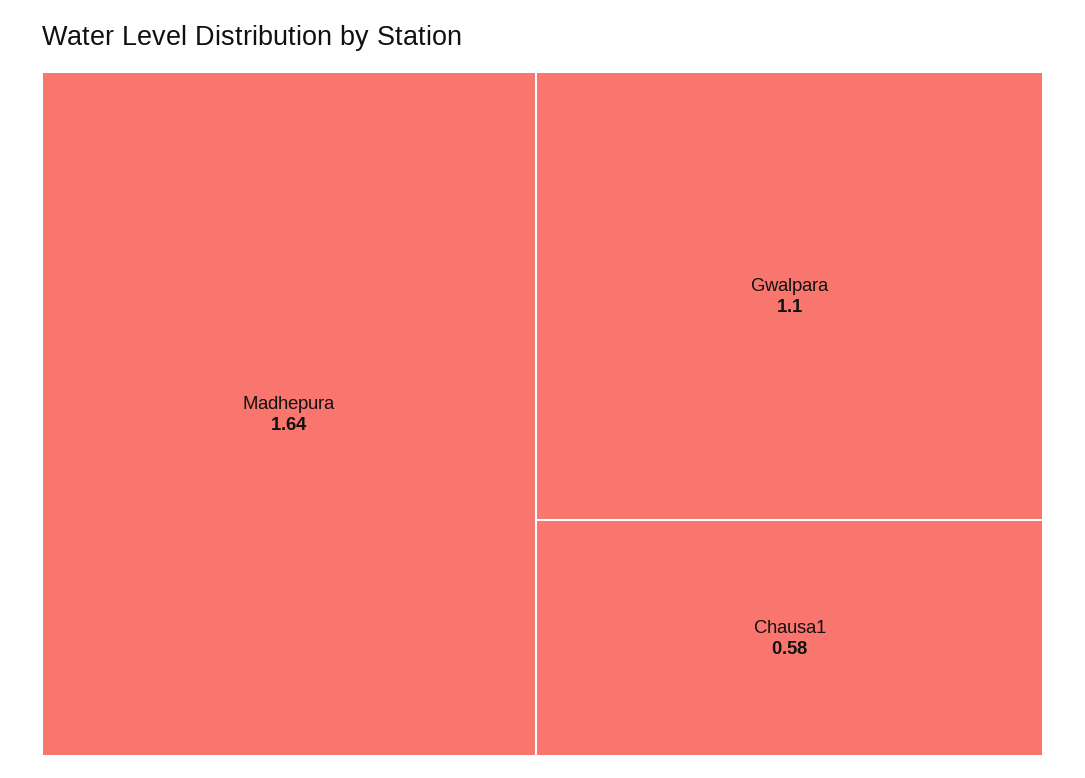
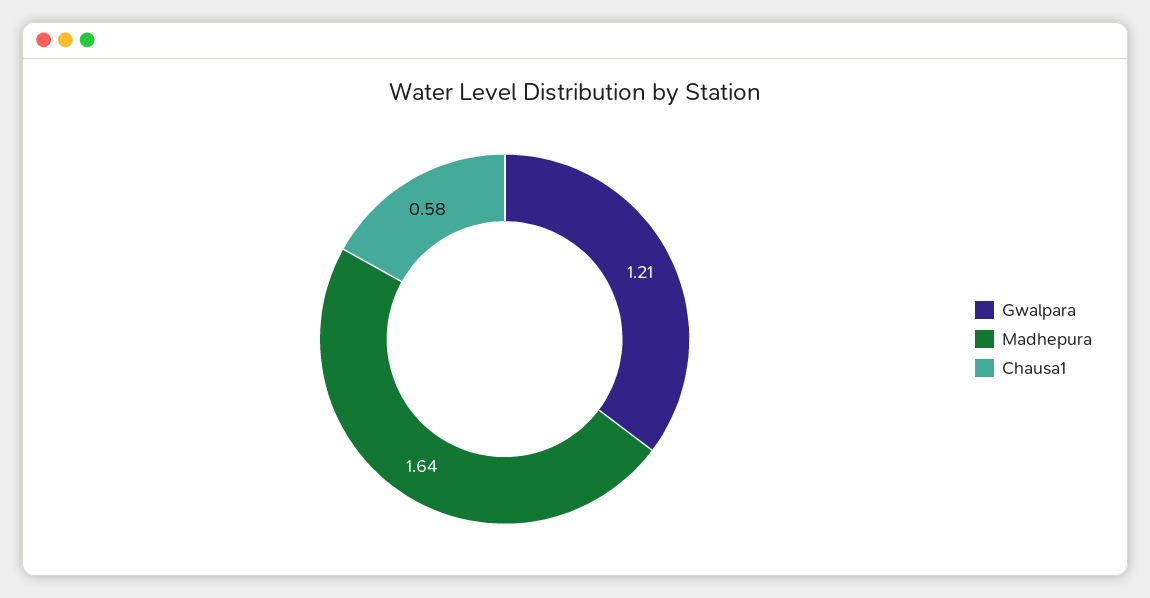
  {
    "Madhepura": 1.64,
-   "Gwalpara": 1.1,
+   "Gwalpara": 1.21,
    "Chausa1": 0.58
  }

